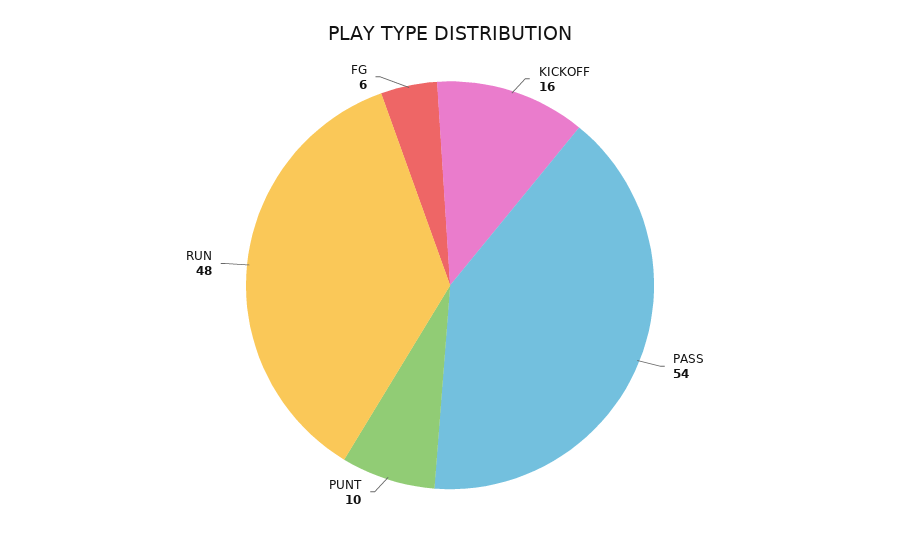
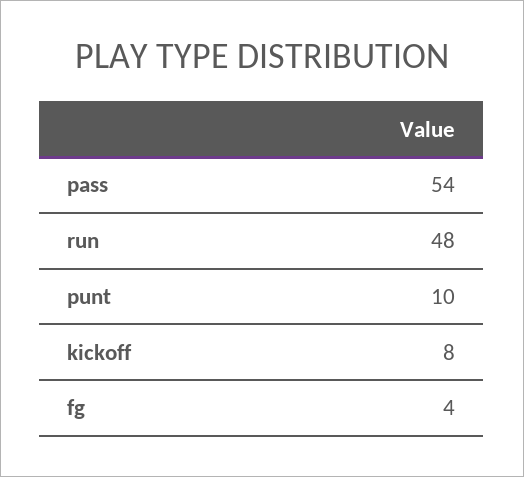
  {
-   "KICKOFF": 16,
+   "KICKOFF": 8,
    "PASS": 54,
    "PUNT": 10,
    "RUN": 48,
-   "FG": 6
+   "FG": 4
  }

